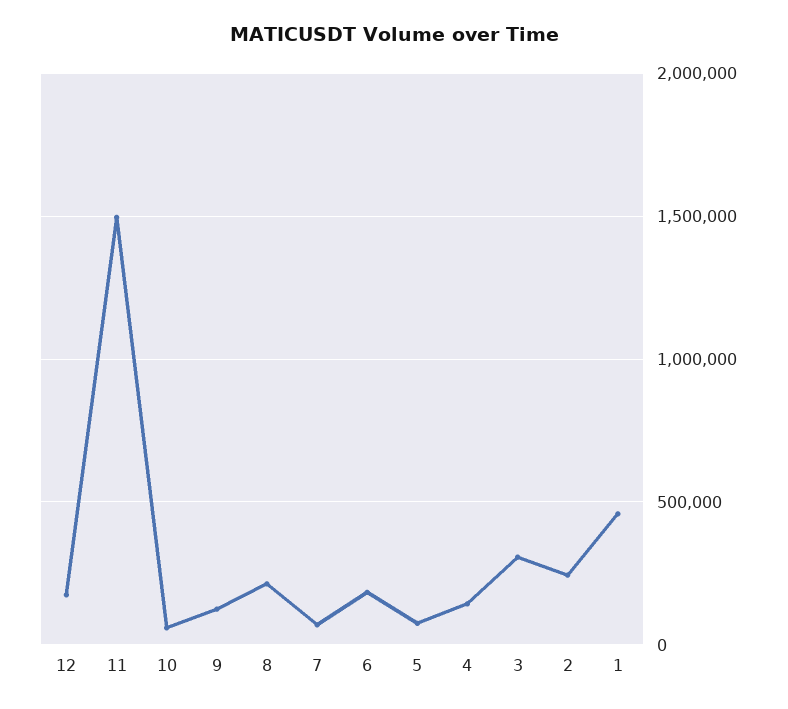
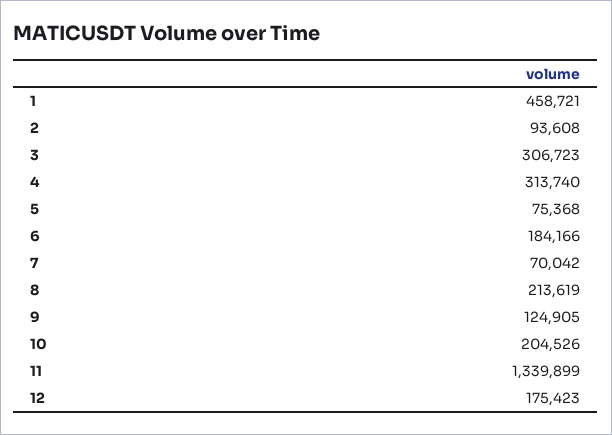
  {
    "12": 175423,
-   "11": 1500000,
+   "11": 1339899,
-   "10": 50000,
+   "10": 204526,
    "9": 124905,
    "8": 213619,
    "7": 70042,
    "6": 184166,
    "5": 75368,
-   "4": 150000,
+   "4": 313740,
    "3": 306723,
-   "2": 250000,
+   "2": 93608,
    "1": 458721
  }

